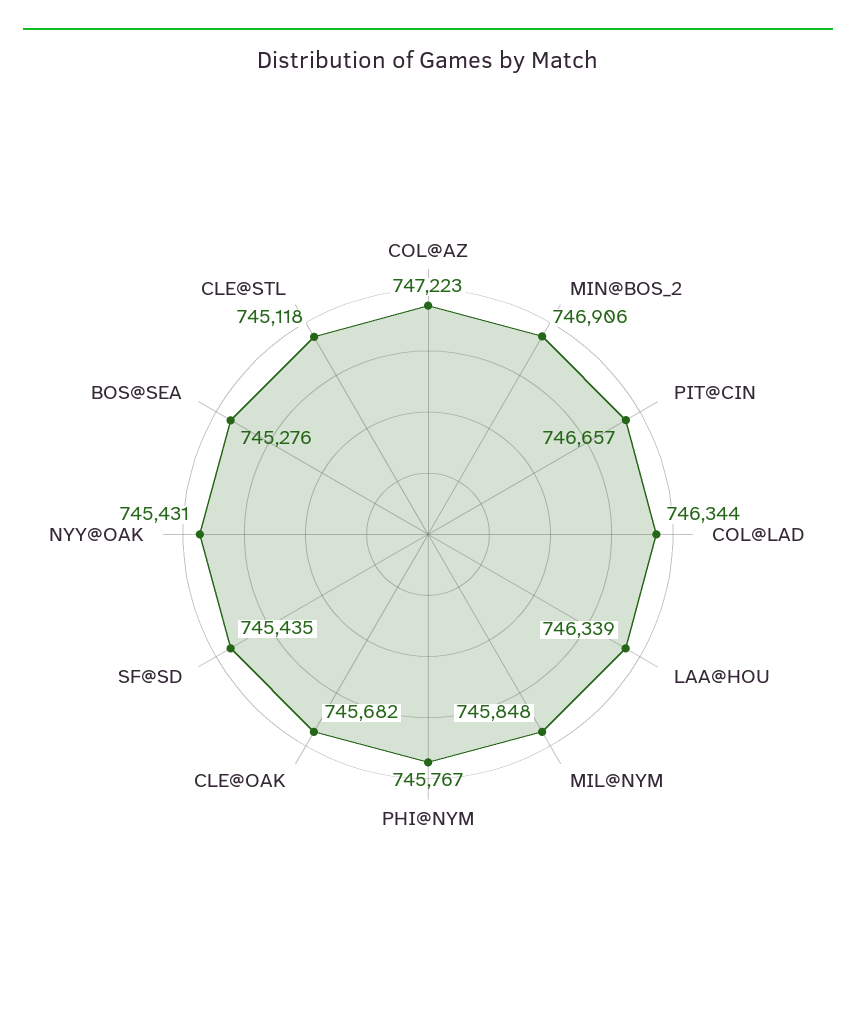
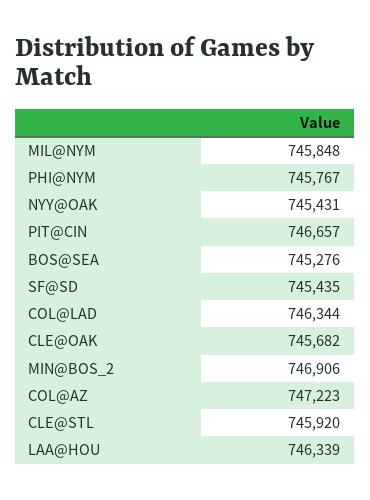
  {
    "COL@AZ": 747223,
    "MIN@BOS_2": 746906,
    "PIT@CIN": 746657,
    "COL@LAD": 746344,
    "LAA@HOU": 746339,
    "MIL@NYM": 745848,
    "PHI@NYM": 745767,
    "CLE@OAK": 745682,
    "SF@SD": 745435,
    "NYY@OAK": 745431,
    "BOS@SEA": 745276,
-   "CLE@STL": 745118
+   "CLE@STL": 745920
  }

